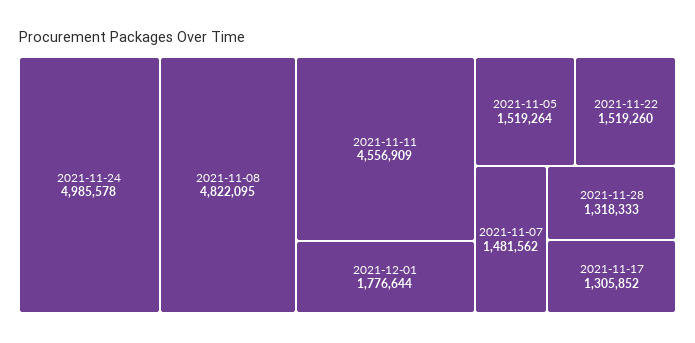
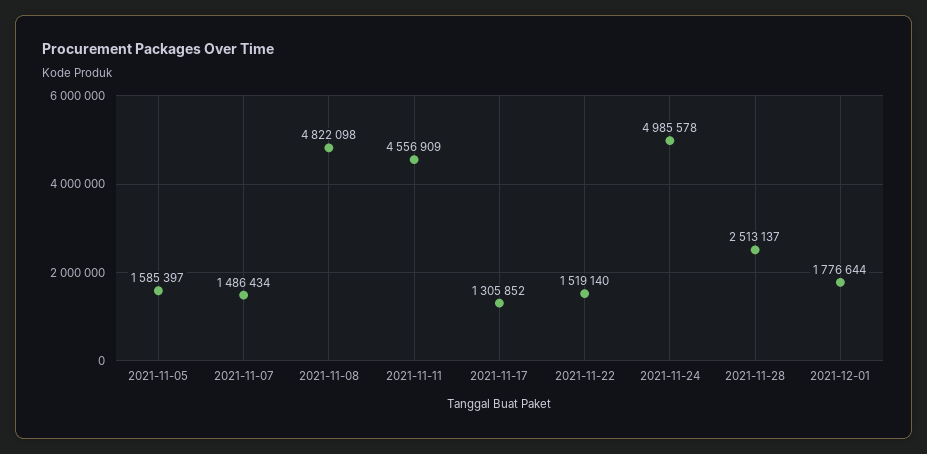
  {
    "2021-11-24": 4985578,
-   "2021-11-08": 4822095,
+   "2021-11-08": 4822098,
    "2021-11-11": 4556909,
    "2021-12-01": 1776644,
-   "2021-11-05": 1519264,
+   "2021-11-05": 1585397,
-   "2021-11-22": 1519260,
+   "2021-11-22": 1519140,
-   "2021-11-07": 1481562,
+   "2021-11-07": 1486434,
-   "2021-11-28": 1318333,
+   "2021-11-28": 2513137,
    "2021-11-17": 1305852
  }

